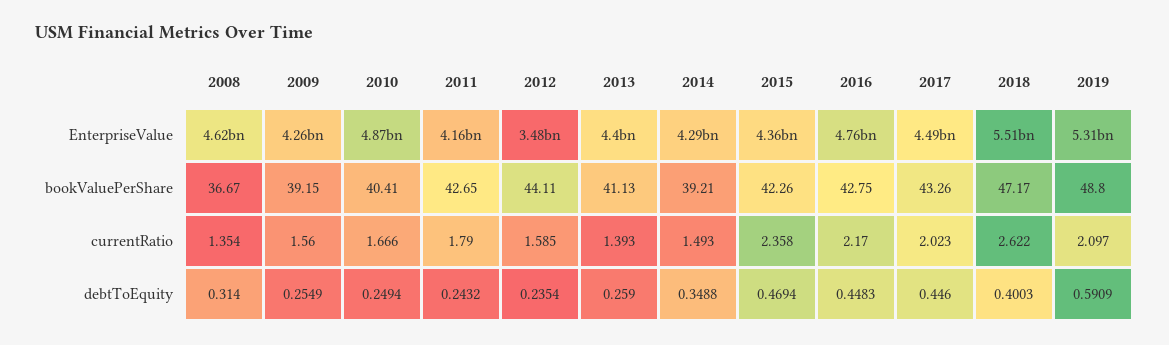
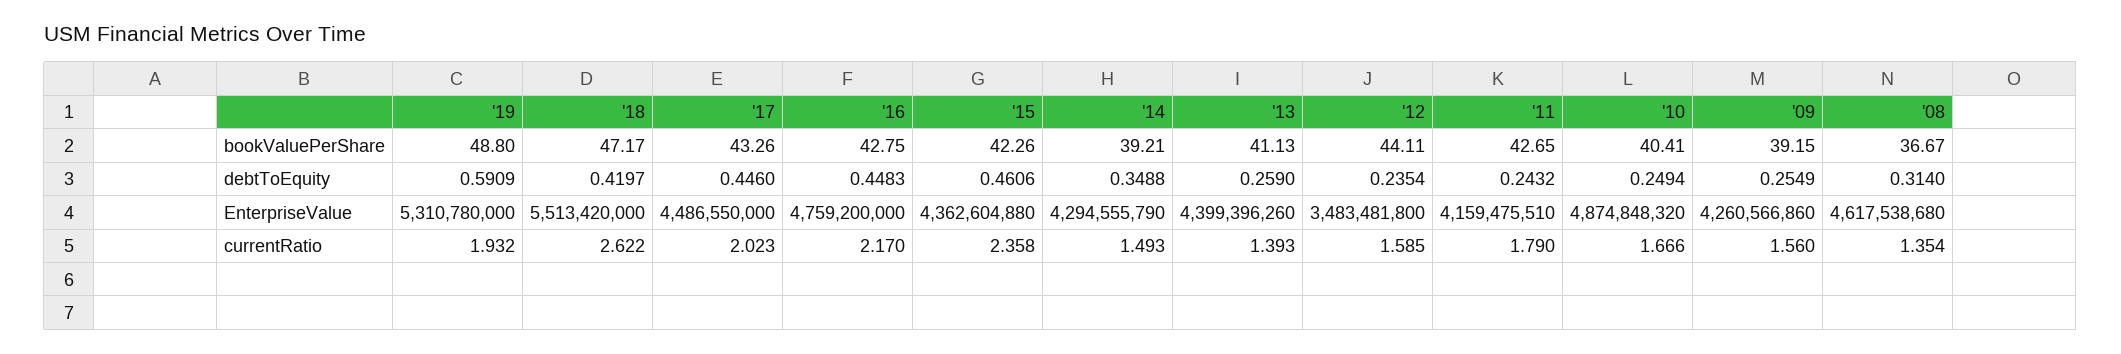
  {
    "2008": {
      "EnterpriseValue": 4617538680,
      "bookValuePerShare": 36.67,
      "currentRatio": 1.354,
      "debtToEquity": 0.314
    },
    "2009": {
      "EnterpriseValue": 4260566860,
      "bookValuePerShare": 39.15,
      "currentRatio": 1.56,
      "debtToEquity": 0.2549
    },
    "2010": {
      "EnterpriseValue": 4874848320,
      "bookValuePerShare": 40.41,
      "currentRatio": 1.666,
      "debtToEquity": 0.2494
    },
    "2011": {
      "EnterpriseValue": 4159475510,
      "bookValuePerShare": 42.65,
      "currentRatio": 1.79,
      "debtToEquity": 0.2432
    },
    "2012": {
      "EnterpriseValue": 3483481800,
      "bookValuePerShare": 44.11,
      "currentRatio": 1.585,
      "debtToEquity": 0.2354
    },
    "2013": {
      "EnterpriseValue": 4399396260,
      "bookValuePerShare": 41.13,
      "currentRatio": 1.393,
      "debtToEquity": 0.259
    },
    "2014": {
      "EnterpriseValue": 4294555790,
      "bookValuePerShare": 39.21,
      "currentRatio": 1.493,
      "debtToEquity": 0.3488
    },
    "2015": {
      "EnterpriseValue": 4362604880,
      "bookValuePerShare": 42.26,
      "currentRatio": 2.358,
-     "debtToEquity": 0.4694
+     "debtToEquity": 0.4606
    },
    "2016": {
      "EnterpriseValue": 4759200000,
      "bookValuePerShare": 42.75,
      "currentRatio": 2.17,
      "debtToEquity": 0.4483
    },
    "2017": {
      "EnterpriseValue": 4486550000,
      "bookValuePerShare": 43.26,
      "currentRatio": 2.023,
      "debtToEquity": 0.446
    },
    "2018": {
      "EnterpriseValue": 5513420000,
      "bookValuePerShare": 47.17,
      "currentRatio": 2.622,
-     "debtToEquity": 0.4003
+     "debtToEquity": 0.4197
    },
    "2019": {
      "EnterpriseValue": 5310780000,
      "bookValuePerShare": 48.8,
-     "currentRatio": 2.097,
+     "currentRatio": 1.932,
      "debtToEquity": 0.5909
    }
  }

